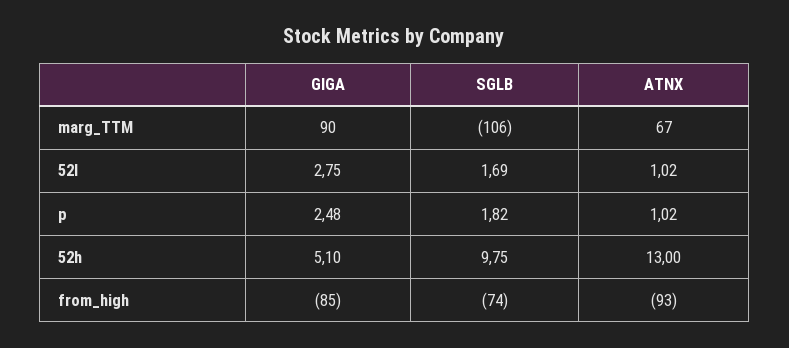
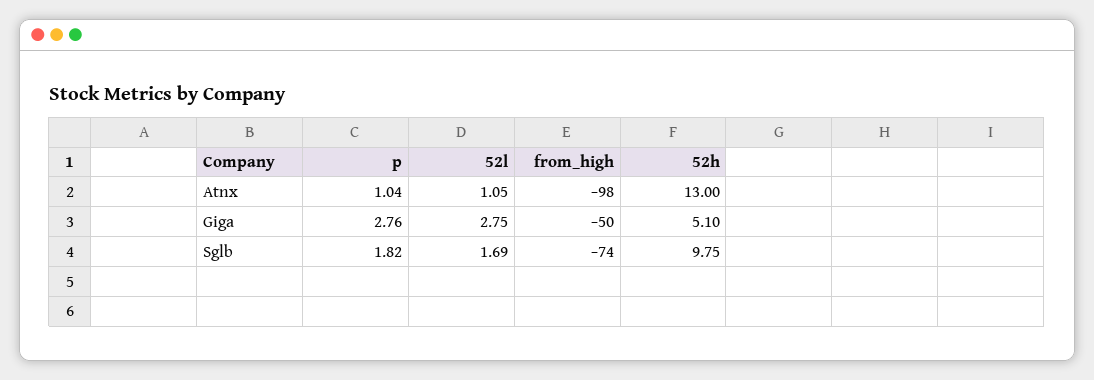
  {
    "GIGA": {
-     "marg_TTM": 90,
      "52l": 2.75,
-     "p": 2.48,
+     "p": 2.76,
      "52h": 5.1,
-     "from_high": -85
+     "from_high": -50
    },
    "SGLB": {
-     "marg_TTM": -106,
      "52l": 1.69,
      "p": 1.82,
      "52h": 9.75,
      "from_high": -74
    },
    "ATNX": {
-     "marg_TTM": 67,
-     "52l": 1.02,
+     "52l": 1.05,
-     "p": 1.02,
+     "p": 1.04,
      "52h": 13,
-     "from_high": -93
+     "from_high": -98
    }
  }

